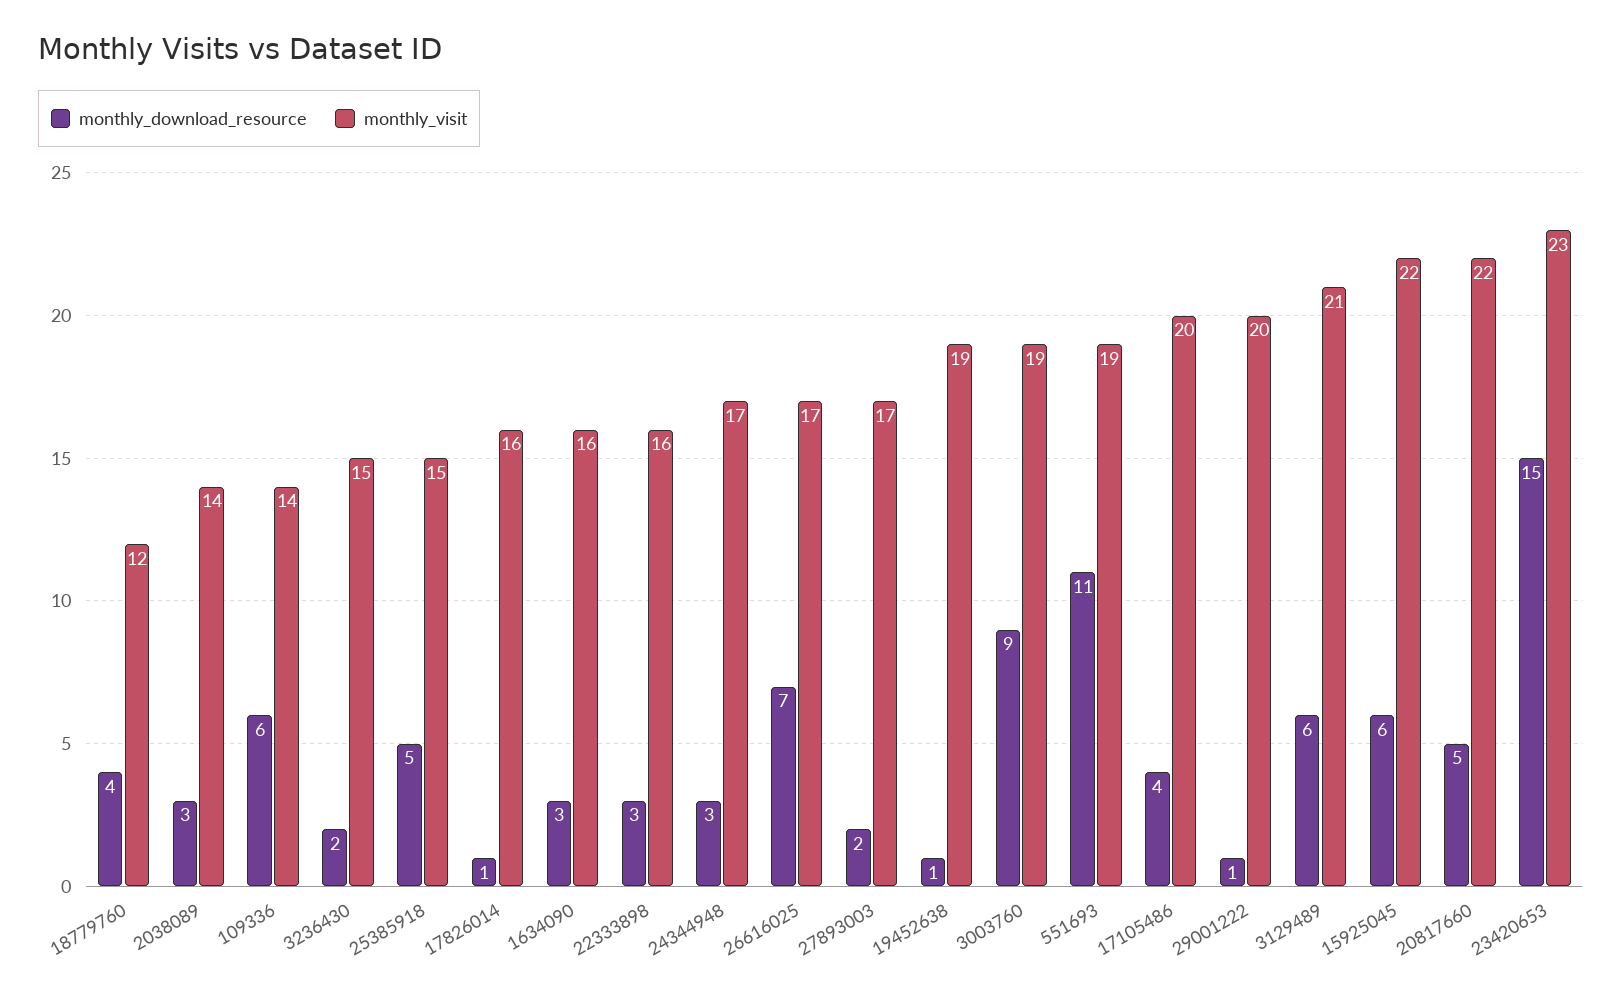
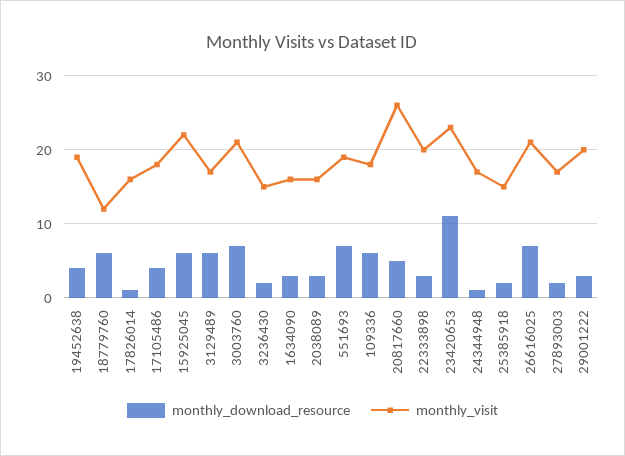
  {
    "monthly_download_resource": {
-     "18779760": 4,
+     "18779760": 6,
      "2038089": 3,
      "109336": 6,
      "3236430": 2,
-     "25385918": 5,
+     "25385918": 2,
      "17826014": 1,
      "1634090": 3,
      "22333898": 3,
-     "24344948": 3,
+     "24344948": 1,
      "26616025": 7,
      "27893003": 2,
-     "19452638": 1,
+     "19452638": 4,
-     "3003760": 9,
+     "3003760": 7,
-     "551693": 11,
+     "551693": 7,
      "17105486": 4,
-     "29001222": 1,
+     "29001222": 3,
      "3129489": 6,
      "15925045": 6,
      "20817660": 5,
-     "23420653": 15
+     "23420653": 11
    },
    "monthly_visit": {
      "18779760": 12,
-     "2038089": 14,
+     "2038089": 16,
-     "109336": 14,
+     "109336": 18,
      "3236430": 15,
      "25385918": 15,
      "17826014": 16,
      "1634090": 16,
-     "22333898": 16,
+     "22333898": 20,
      "24344948": 17,
-     "26616025": 17,
+     "26616025": 21,
      "27893003": 17,
      "19452638": 19,
-     "3003760": 19,
+     "3003760": 21,
      "551693": 19,
-     "17105486": 20,
+     "17105486": 18,
      "29001222": 20,
-     "3129489": 21,
+     "3129489": 17,
      "15925045": 22,
-     "20817660": 22,
+     "20817660": 26,
      "23420653": 23
    }
  }

